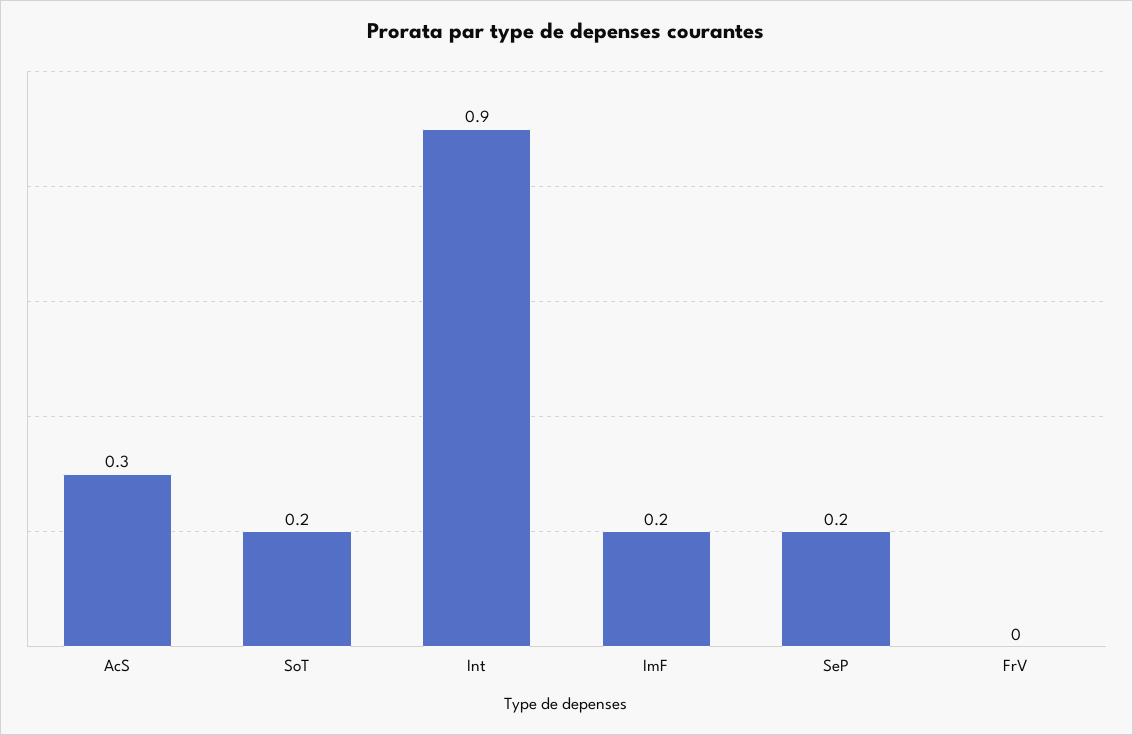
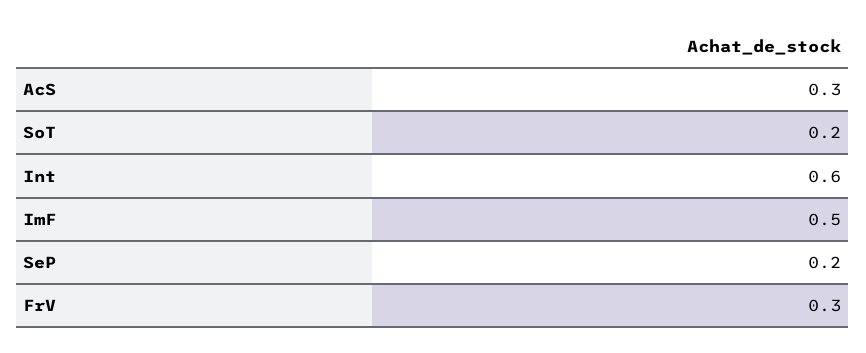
  {
    "AcS": 0.3,
    "SoT": 0.2,
-   "Int": 0.9,
+   "Int": 0.6,
-   "ImF": 0.2,
+   "ImF": 0.5,
    "SeP": 0.2,
-   "FrV": 0
+   "FrV": 0.3
  }

